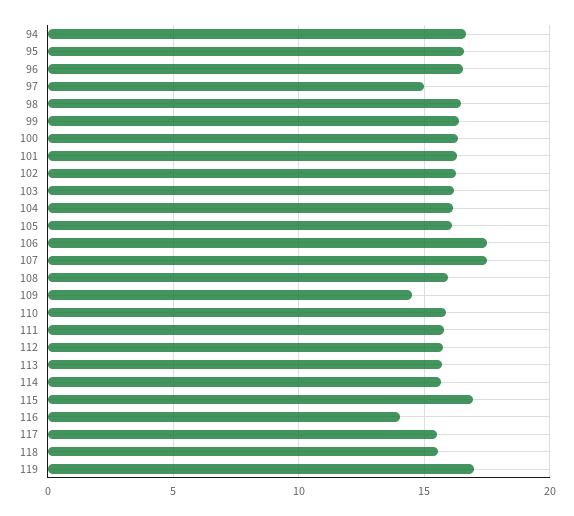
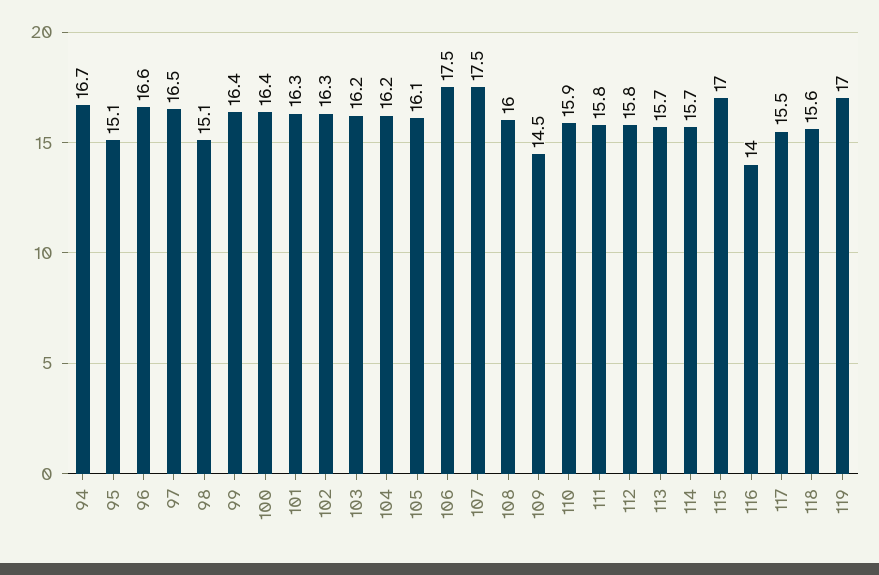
  {
    "94": 16.7,
-   "95": 16.5,
+   "95": 15.1,
    "96": 16.6,
-   "97": 15,
+   "97": 16.5,
-   "98": 16.5,
+   "98": 15.1,
    "99": 16.4,
    "100": 16.4,
    "101": 16.3,
    "102": 16.3,
    "103": 16.2,
    "104": 16.2,
    "105": 16.1,
    "106": 17.5,
    "107": 17.5,
    "108": 16,
    "109": 14.5,
    "110": 15.9,
    "111": 15.8,
    "112": 15.8,
    "113": 15.7,
    "114": 15.7,
    "115": 17,
    "116": 14,
    "117": 15.5,
    "118": 15.6,
    "119": 17
  }

